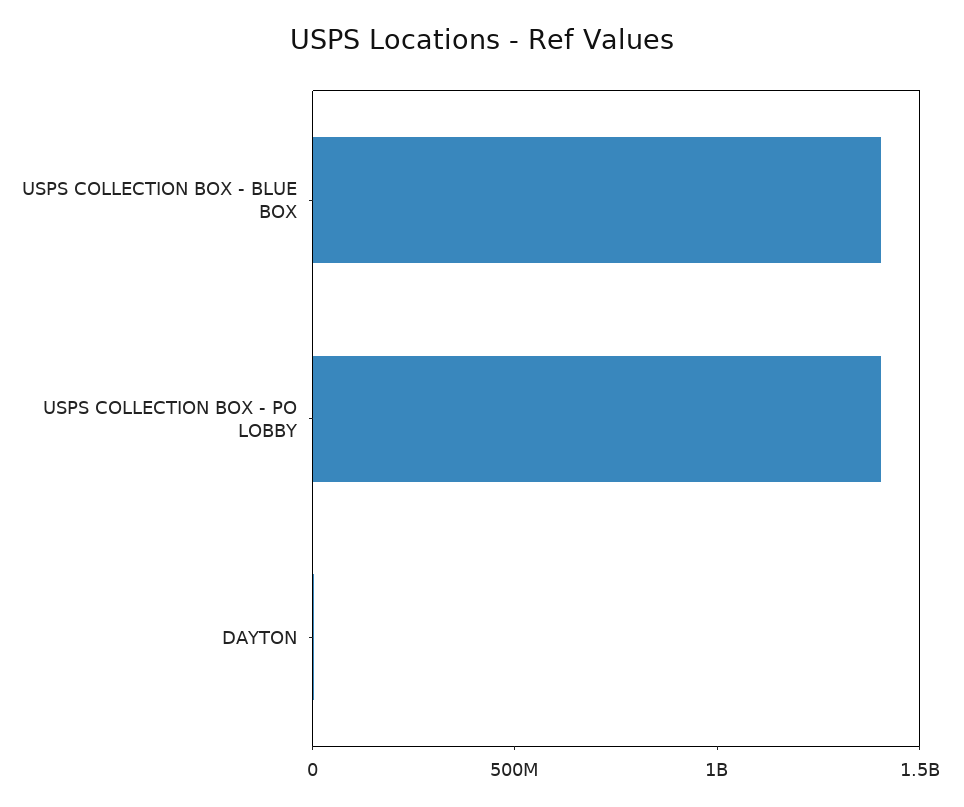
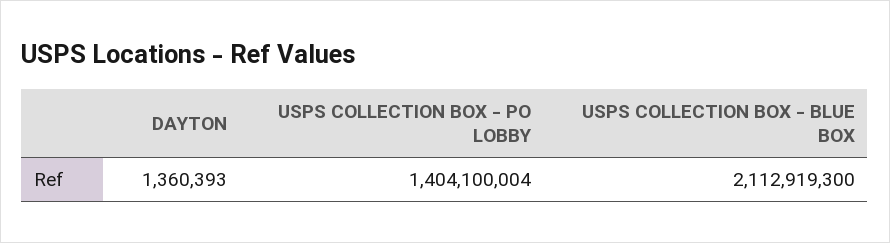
  {
-   "USPS COLLECTION BOX - BLUE BOX": 1400000000,
+   "USPS COLLECTION BOX - BLUE BOX": 2112919300,
    "USPS COLLECTION BOX - PO LOBBY": 1404100004,
    "DAYTON": 1360393
  }

